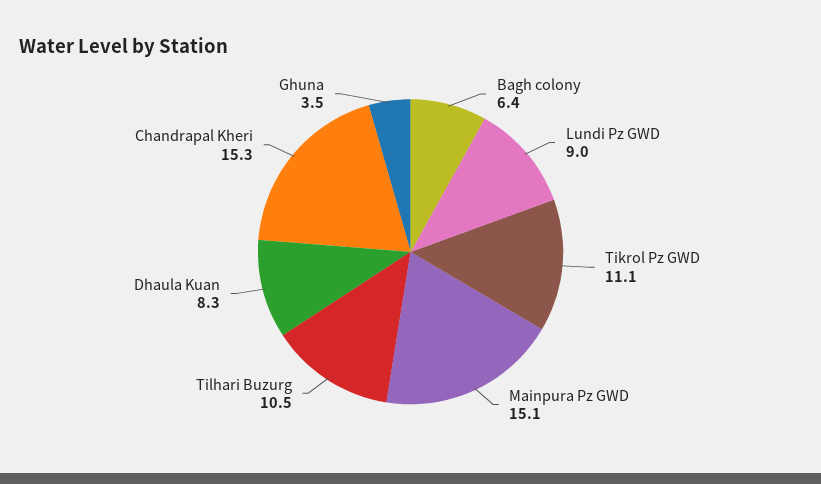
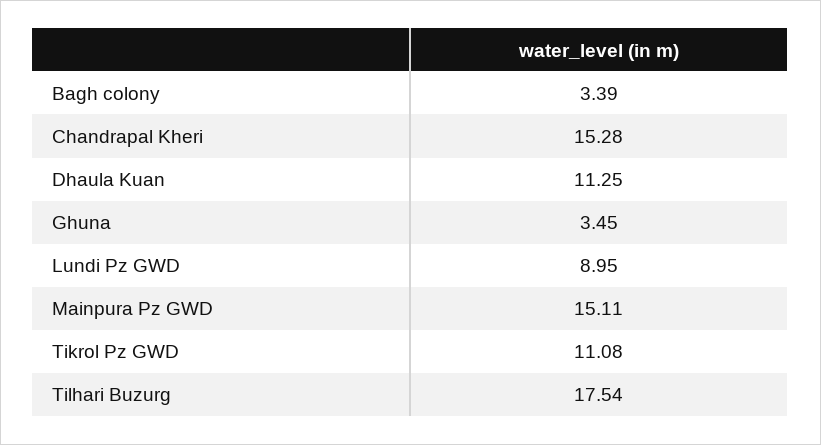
  {
-   "Bagh colony": 6.4,
+   "Bagh colony": 3.39,
    "Lundi Pz GWD": 8.95,
    "Tikrol Pz GWD": 11.08,
    "Mainpura Pz GWD": 15.11,
-   "Tilhari Buzurg": 10.5,
+   "Tilhari Buzurg": 17.54,
-   "Dhaula Kuan": 8.3,
+   "Dhaula Kuan": 11.25,
    "Chandrapal Kheri": 15.28,
    "Ghuna": 3.45
  }

